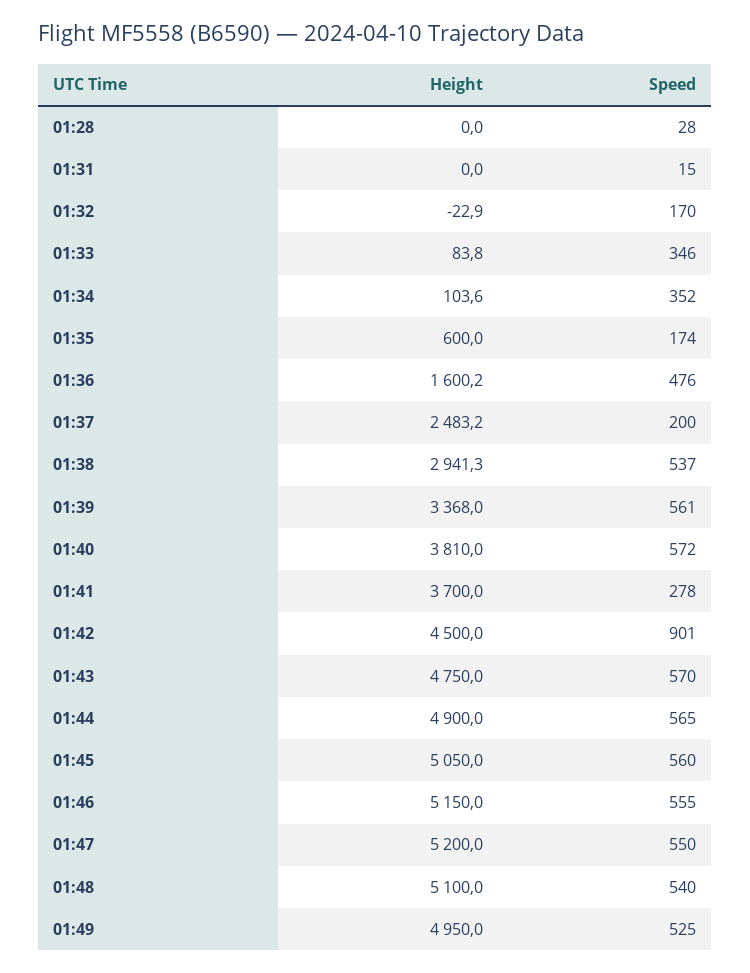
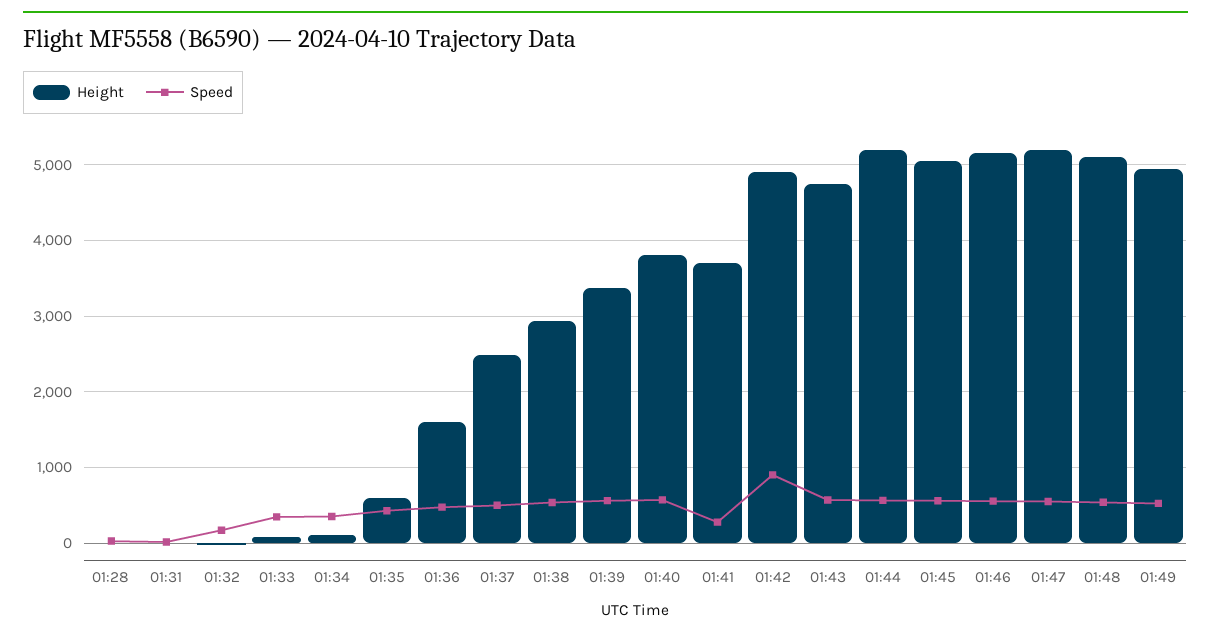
  {
    "Height": {
      "01:28": 0,
      "01:31": 0,
      "01:32": -22.9,
      "01:33": 83.8,
      "01:34": 103.6,
      "01:35": 600,
      "01:36": 1600.2,
      "01:37": 2483.2,
      "01:38": 2941.3,
      "01:39": 3368,
      "01:40": 3810,
      "01:41": 3700,
-     "01:42": 4500,
+     "01:42": 4900,
      "01:43": 4750,
-     "01:44": 4900,
+     "01:44": 5200,
      "01:45": 5050,
      "01:46": 5150,
      "01:47": 5200,
      "01:48": 5100,
      "01:49": 4950
    },
    "Speed": {
      "01:28": 28,
      "01:31": 15,
      "01:32": 170,
      "01:33": 346,
      "01:34": 352,
-     "01:35": 174,
+     "01:35": 400,
      "01:36": 476,
-     "01:37": 200,
+     "01:37": 500,
      "01:38": 537,
      "01:39": 561,
      "01:40": 572,
      "01:41": 278,
      "01:42": 901,
      "01:43": 570,
      "01:44": 565,
      "01:45": 560,
      "01:46": 555,
      "01:47": 550,
      "01:48": 540,
      "01:49": 525
    }
  }

